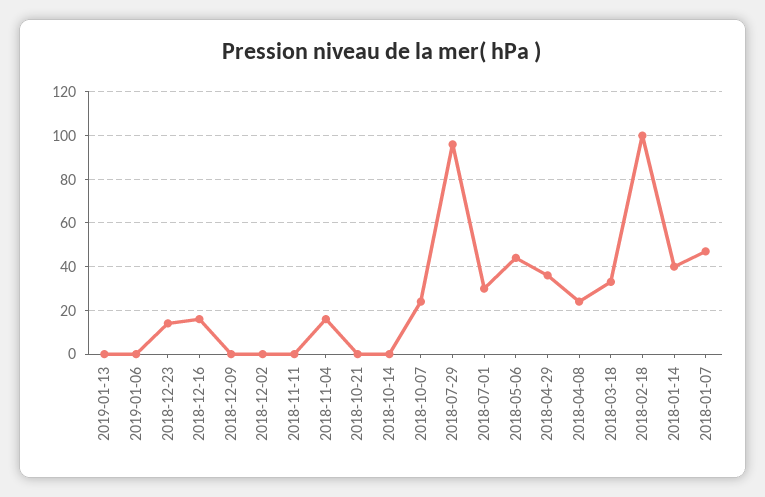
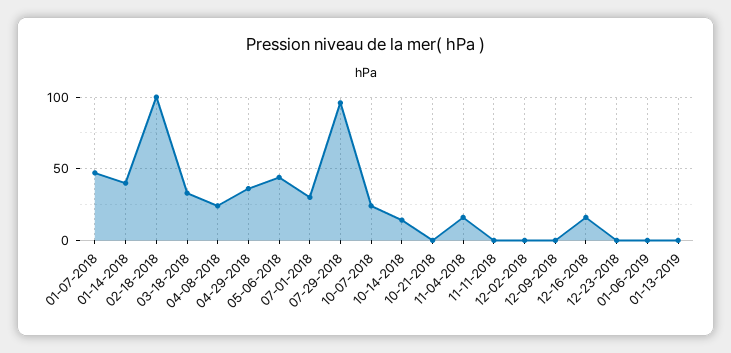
  {
    "2019-01-13": 0,
    "2019-01-06": 0,
-   "2018-12-23": 15,
+   "2018-12-23": 0,
    "2018-12-16": 15,
    "2018-12-09": 0,
    "2018-12-02": 0,
    "2018-11-11": 0,
    "2018-11-04": 15,
    "2018-10-21": 0,
-   "2018-10-14": 0,
+   "2018-10-14": 15,
    "2018-10-07": 25,
    "2018-07-29": 95,
    "2018-07-01": 30,
    "2018-05-06": 45,
    "2018-04-29": 35,
    "2018-04-08": 25,
    "2018-03-18": 35,
    "2018-02-18": 100,
    "2018-01-14": 40,
    "2018-01-07": 45
  }

